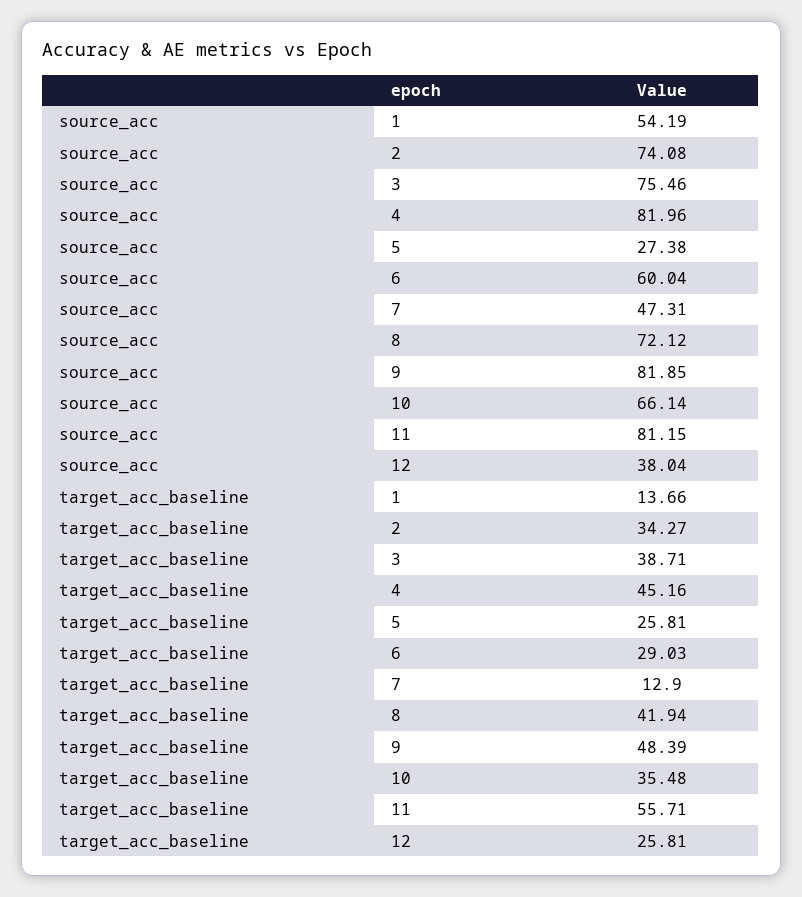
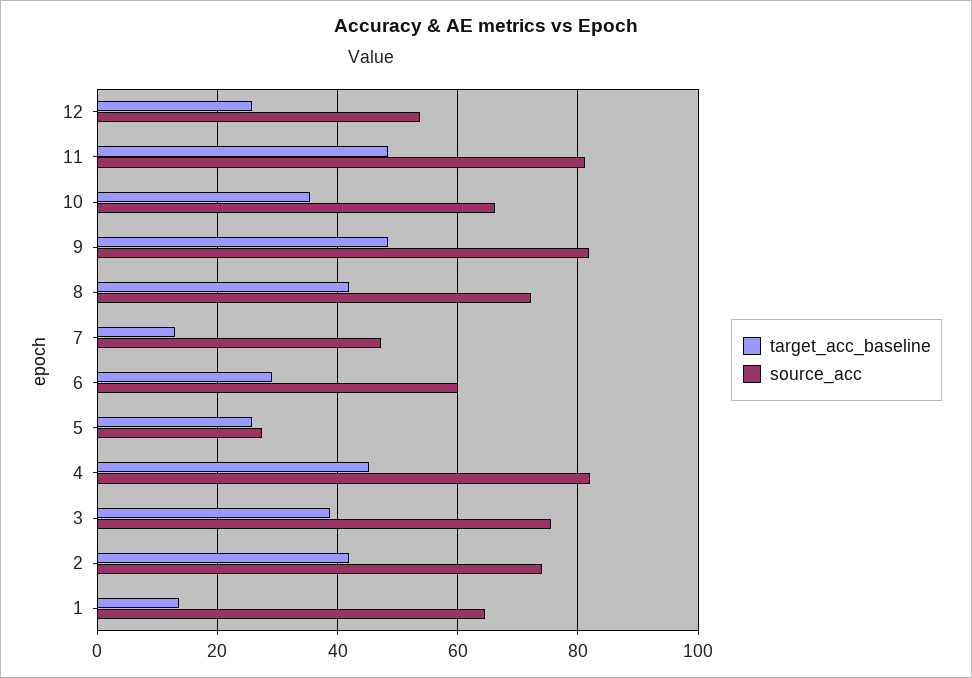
  {
    "source_acc": {
-     "1": 54.19,
+     "1": 64,
      "2": 74.08,
      "3": 75.46,
      "4": 81.96,
      "5": 27.38,
      "6": 60.04,
      "7": 47.31,
      "8": 72.12,
      "9": 81.85,
      "10": 66.14,
      "11": 81.15,
-     "12": 38.04
+     "12": 54
    },
    "target_acc_baseline": {
      "1": 13.66,
-     "2": 34.27,
+     "2": 42,
      "3": 38.71,
      "4": 45.16,
      "5": 25.81,
      "6": 29.03,
      "7": 12.9,
      "8": 41.94,
      "9": 48.39,
      "10": 35.48,
-     "11": 55.71,
+     "11": 48,
      "12": 25.81
    }
  }

